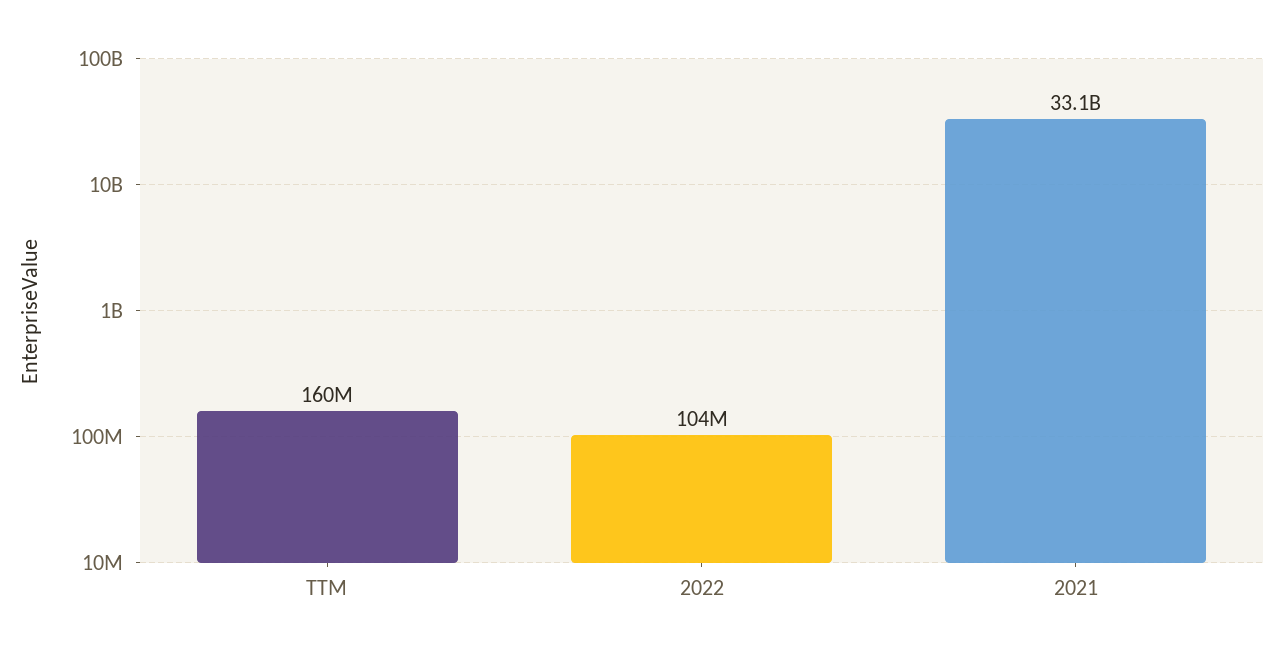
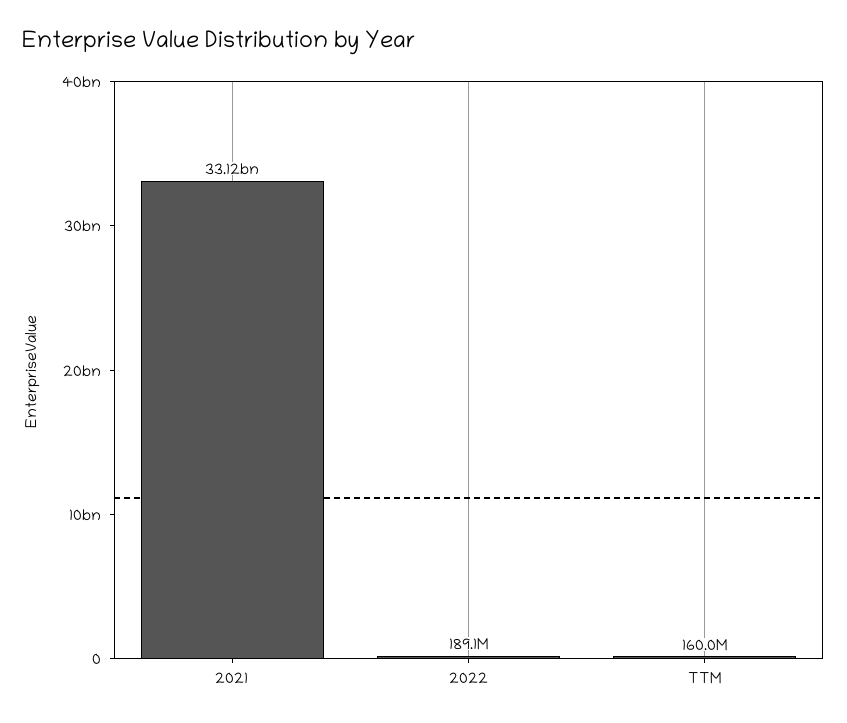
  {
    "TTM": 160000000,
-   "2022": 104000000,
+   "2022": 189100000,
    "2021": 33120000000
  }

